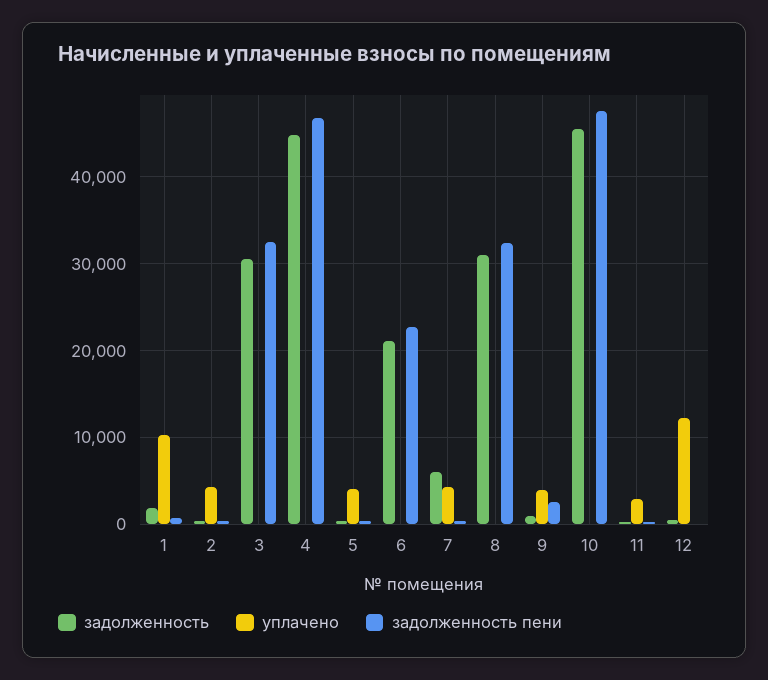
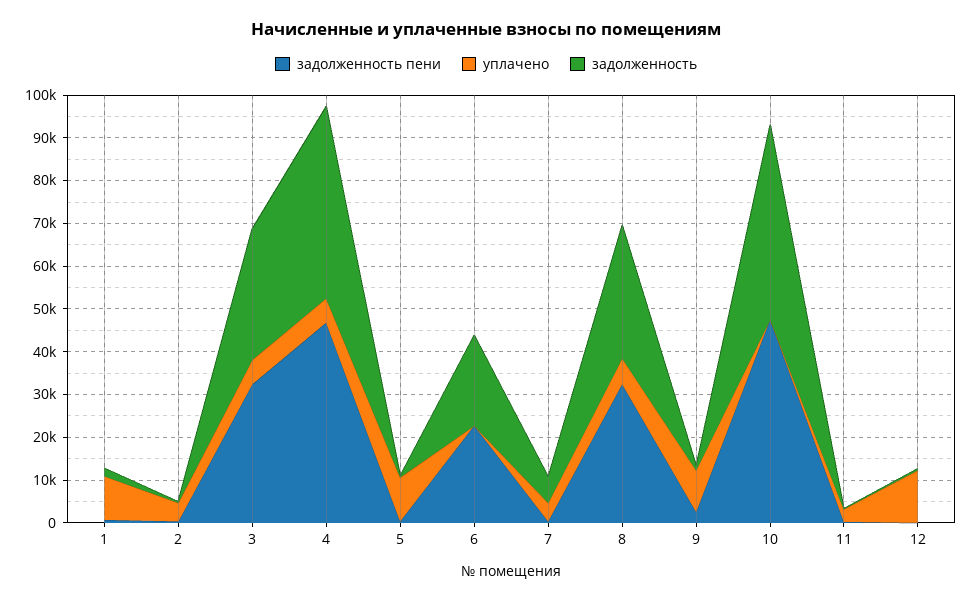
  {
    "задолженность": {
      "1": 2000,
      "2": 0,
      "3": 31000,
      "4": 45000,
      "5": 0,
      "6": 21000,
      "7": 6000,
      "8": 31000,
      "9": 1000,
      "10": 46000,
      "11": 0,
      "12": 1000
    },
    "уплачено": {
      "1": 10000,
      "2": 4000,
-     "3": 0,
+     "3": 6000,
-     "4": 0,
+     "4": 6000,
-     "5": 4000,
+     "5": 10000,
      "6": 0,
      "7": 4000,
-     "8": 0,
+     "8": 6000,
-     "9": 4000,
+     "9": 10000,
      "10": 0,
      "11": 3000,
      "12": 12000
    },
    "задолженность пени": {
      "1": 1000,
      "2": 0,
      "3": 32000,
      "4": 47000,
      "5": 0,
      "6": 23000,
      "7": 0,
      "8": 32000,
      "9": 3000,
      "10": 48000,
      "11": 0,
      "12": 0
    }
  }

